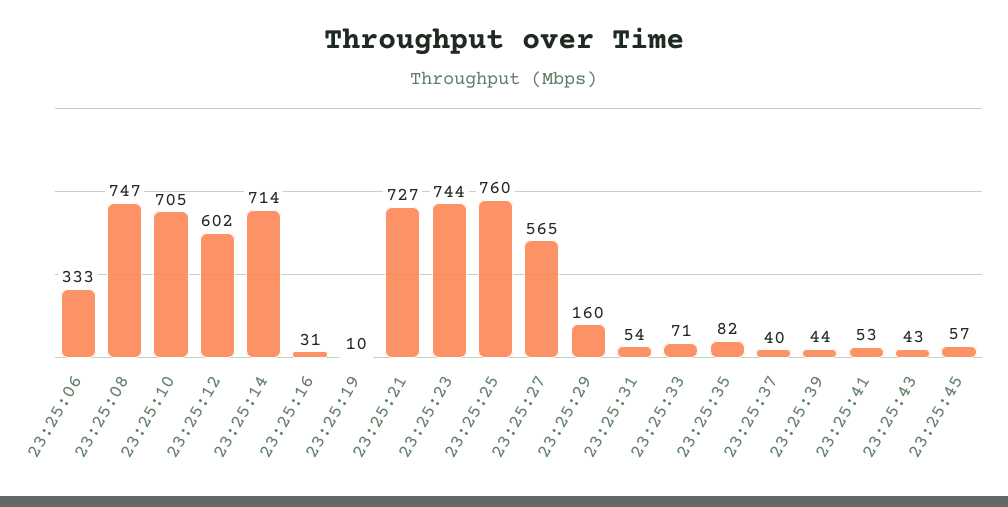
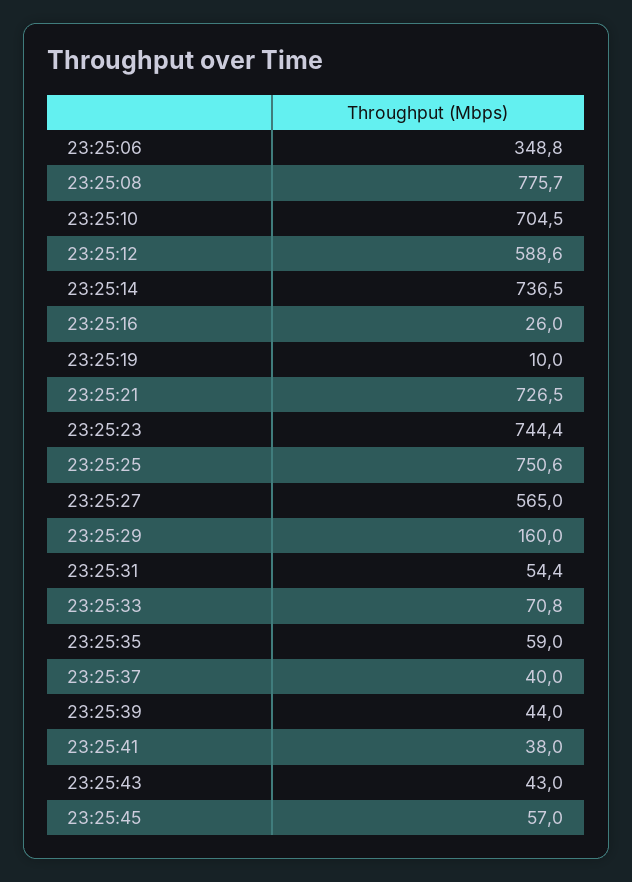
  {
-   "23:25:06": 333,
+   "23:25:06": 348.8,
-   "23:25:08": 747,
+   "23:25:08": 775.7,
    "23:25:10": 704.5,
-   "23:25:12": 602,
+   "23:25:12": 588.6,
-   "23:25:14": 714,
+   "23:25:14": 736.5,
-   "23:25:16": 31,
+   "23:25:16": 26,
    "23:25:19": 10,
    "23:25:21": 726.5,
    "23:25:23": 744.4,
-   "23:25:25": 760,
+   "23:25:25": 750.6,
    "23:25:27": 565,
    "23:25:29": 160,
    "23:25:31": 54.4,
    "23:25:33": 70.8,
-   "23:25:35": 82,
+   "23:25:35": 59,
    "23:25:37": 40,
    "23:25:39": 44,
-   "23:25:41": 53,
+   "23:25:41": 38,
    "23:25:43": 43,
    "23:25:45": 57
  }

